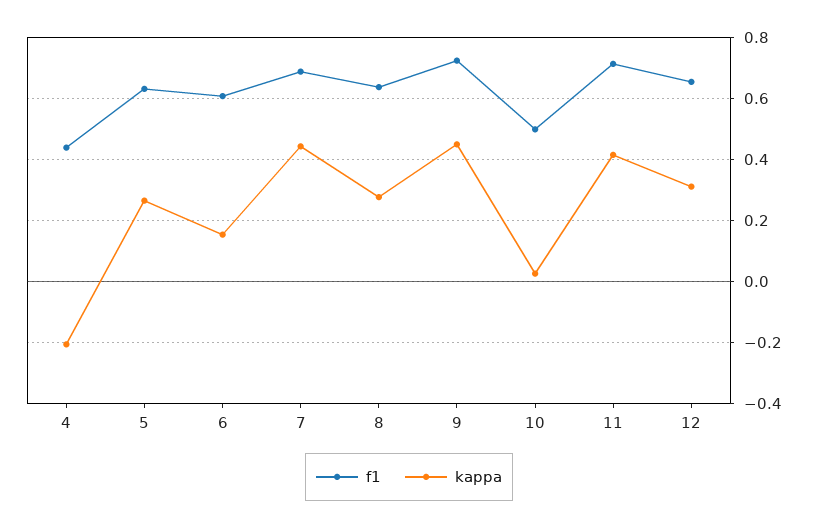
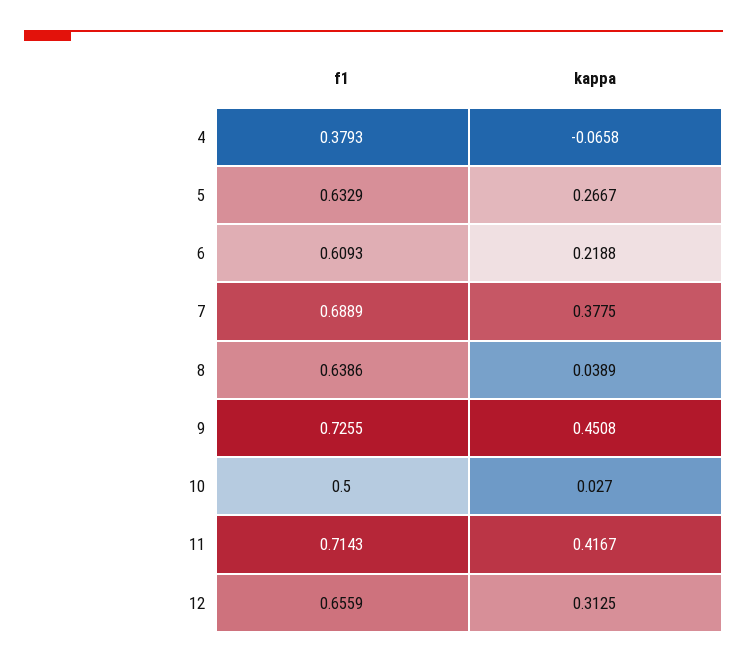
  {
    "f1": {
-     "4": 0.44,
+     "4": 0.3793,
      "5": 0.6329,
      "6": 0.6093,
      "7": 0.6889,
      "8": 0.6386,
      "9": 0.7255,
      "10": 0.5,
      "11": 0.7143,
      "12": 0.6559
    },
    "kappa": {
-     "4": -0.2,
+     "4": -0.0658,
      "5": 0.2667,
-     "6": 0.16,
+     "6": 0.2188,
-     "7": 0.44,
+     "7": 0.3775,
-     "8": 0.28,
+     "8": 0.0389,
      "9": 0.4508,
      "10": 0.027,
      "11": 0.4167,
      "12": 0.3125
    }
  }

